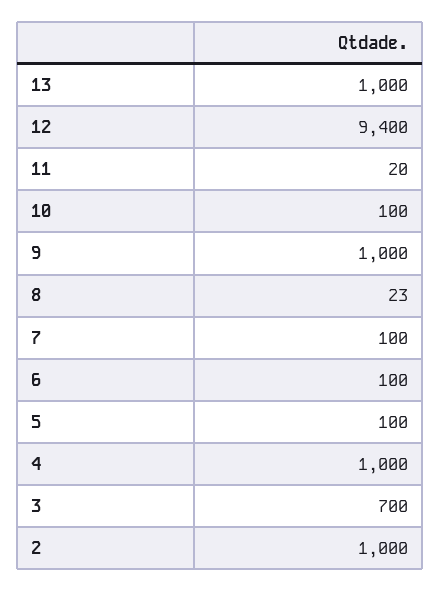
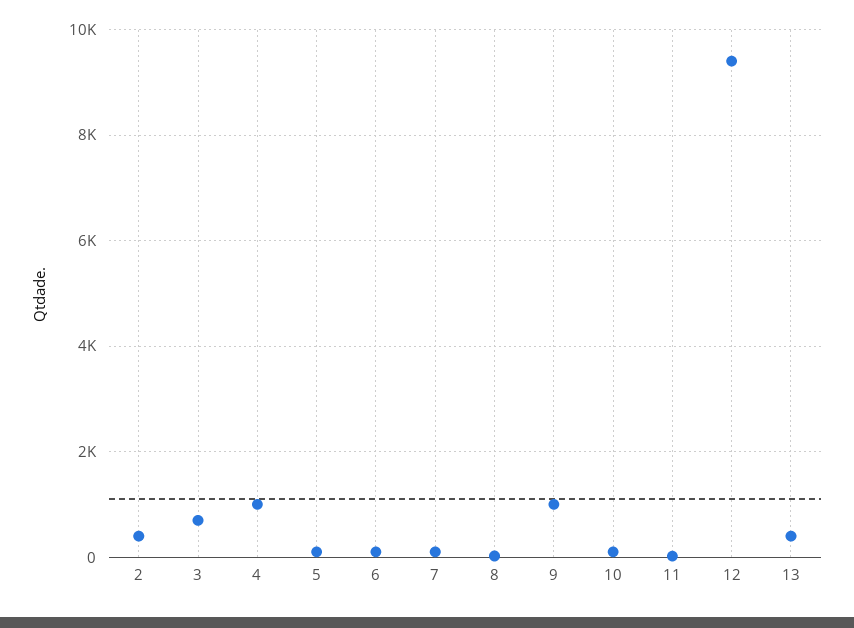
  {
-   "13": 1000,
+   "13": 400,
    "12": 9400,
    "11": 20,
    "10": 100,
    "9": 1000,
    "8": 23,
    "7": 100,
    "6": 100,
    "5": 100,
    "4": 1000,
    "3": 700,
-   "2": 1000
+   "2": 400
  }

